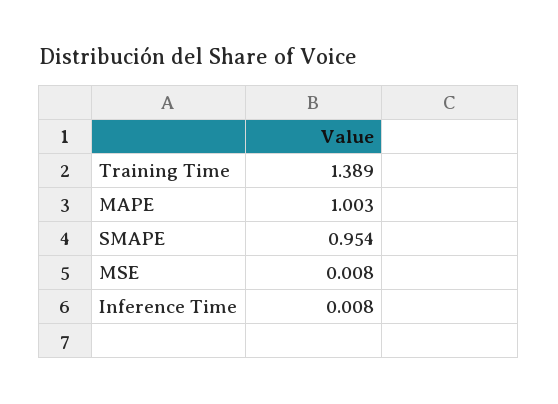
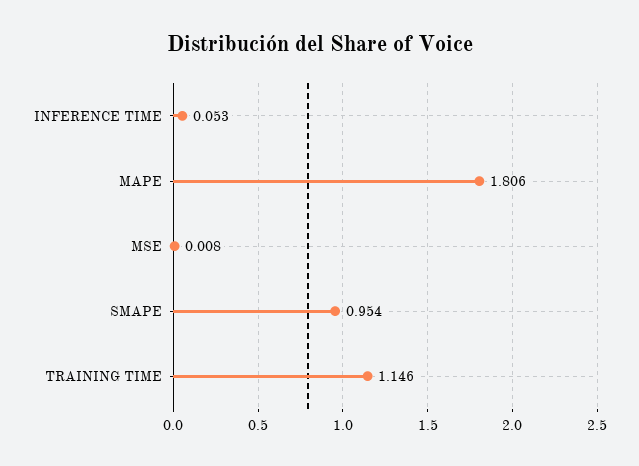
  {
-   "Training Time": 1.389,
+   "Training Time": 1.146,
-   "MAPE": 1.003,
+   "MAPE": 1.806,
    "SMAPE": 0.954,
    "MSE": 0.008,
-   "Inference Time": 0.008
+   "Inference Time": 0.053
  }

